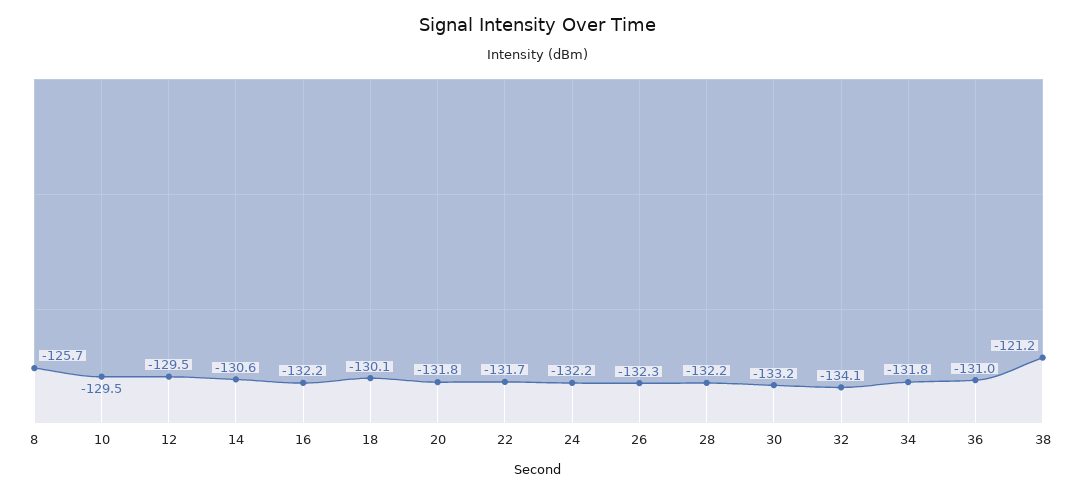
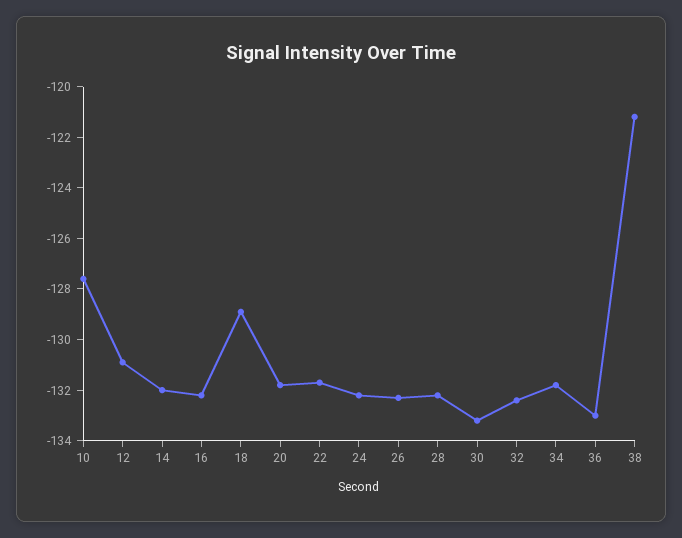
  {
-   "8": -125.7,
-   "10": -129.5,
+   "10": -127.5,
-   "12": -129.5,
+   "12": -131,
-   "14": -130.6,
+   "14": -132,
    "16": -132.2,
-   "18": -130.1,
+   "18": -129,
    "20": -131.8,
    "22": -131.7,
    "24": -132.2,
    "26": -132.3,
    "28": -132.2,
    "30": -133.2,
-   "32": -134.1,
+   "32": -132.5,
    "34": -131.8,
-   "36": -131,
+   "36": -133,
    "38": -121.2
  }

